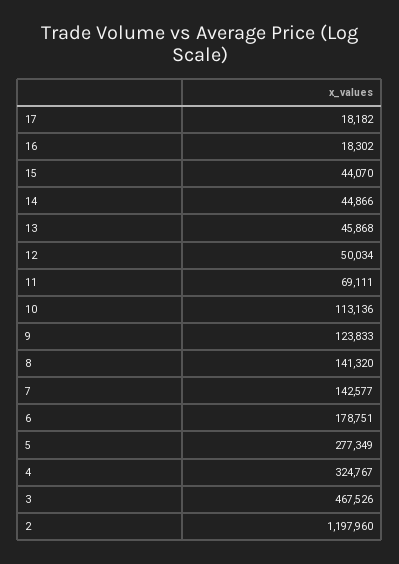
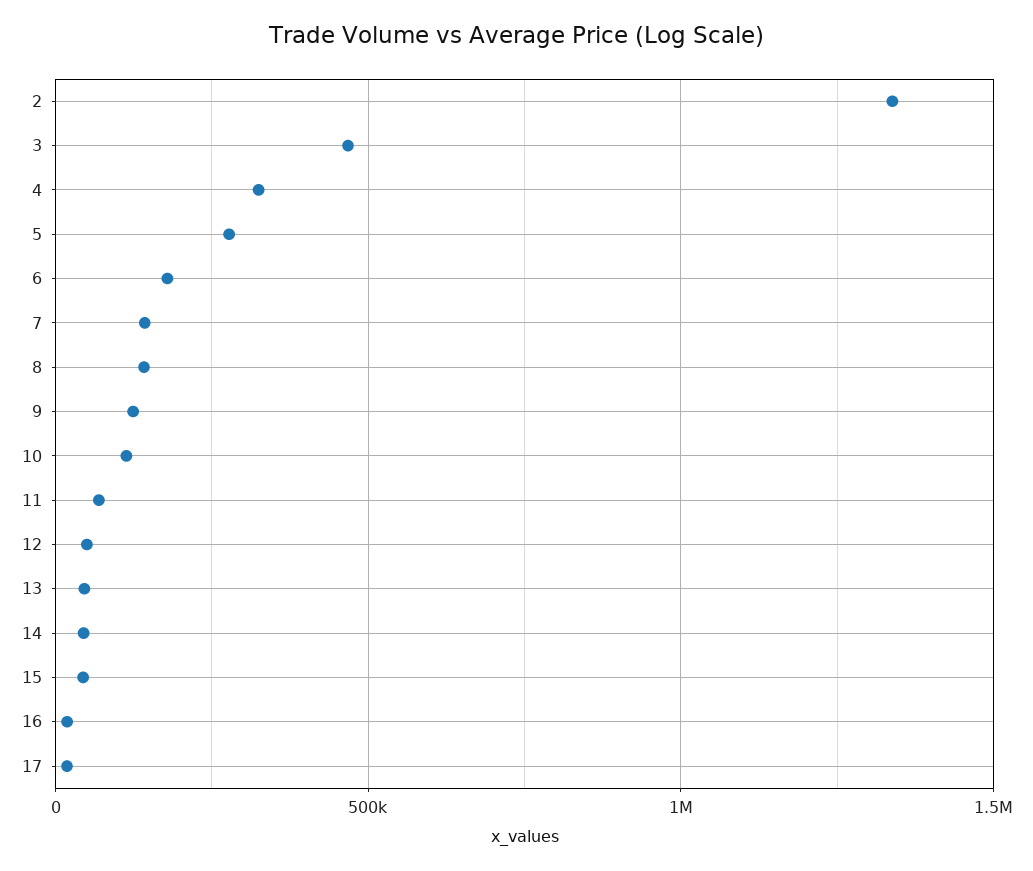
  {
    "17": 18182,
    "16": 18302,
    "15": 44070,
    "14": 44866,
    "13": 45868,
    "12": 50034,
    "11": 69111,
    "10": 113136,
    "9": 123833,
    "8": 141320,
    "7": 142577,
    "6": 178751,
    "5": 277349,
    "4": 324767,
    "3": 467526,
-   "2": 1197960
+   "2": 1350000
  }

